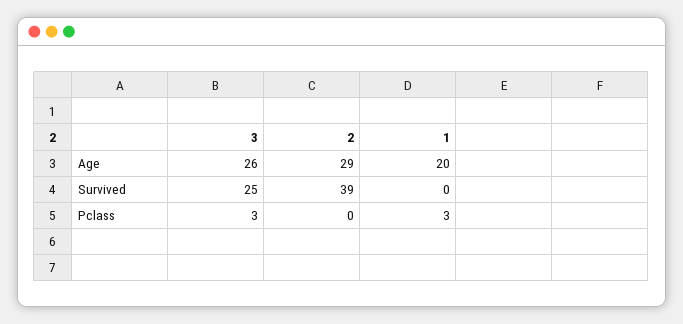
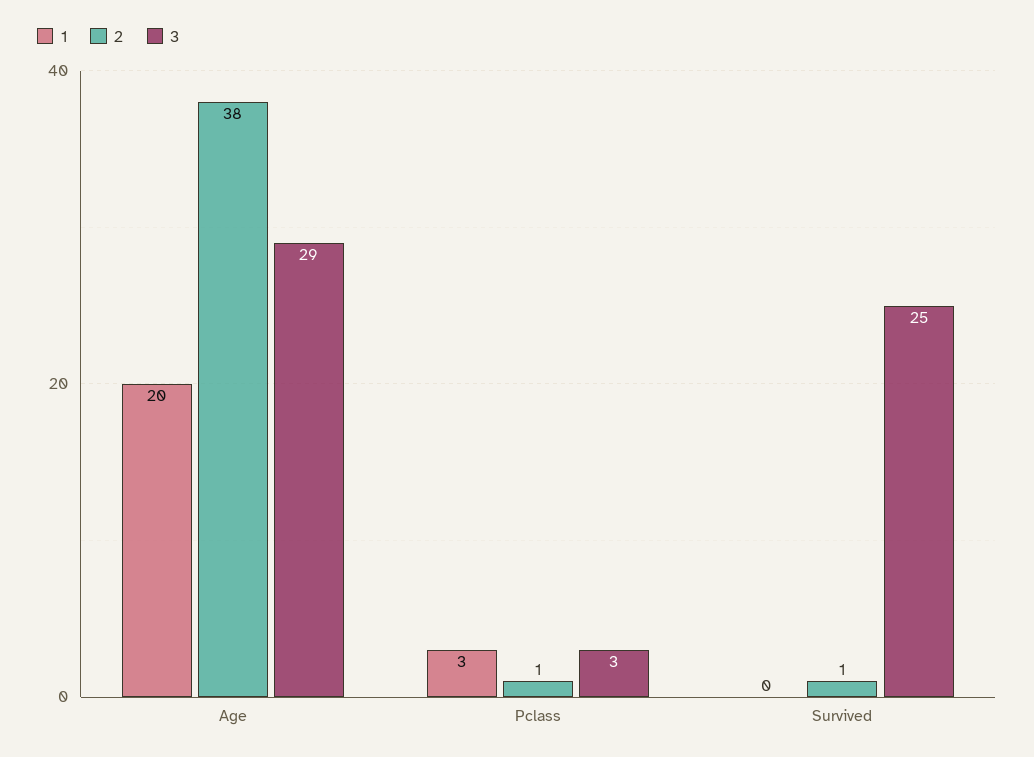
  {
    "3": {
-     "Age": 26,
+     "Age": 29,
      "Survived": 25,
      "Pclass": 3
    },
    "2": {
-     "Age": 29,
+     "Age": 38,
-     "Survived": 39,
+     "Survived": 1,
-     "Pclass": 0
+     "Pclass": 1
    },
    "1": {
      "Age": 20,
      "Survived": 0,
      "Pclass": 3
    }
  }

